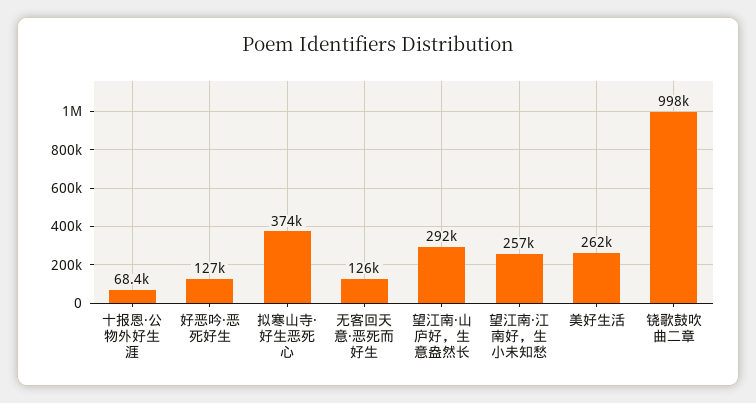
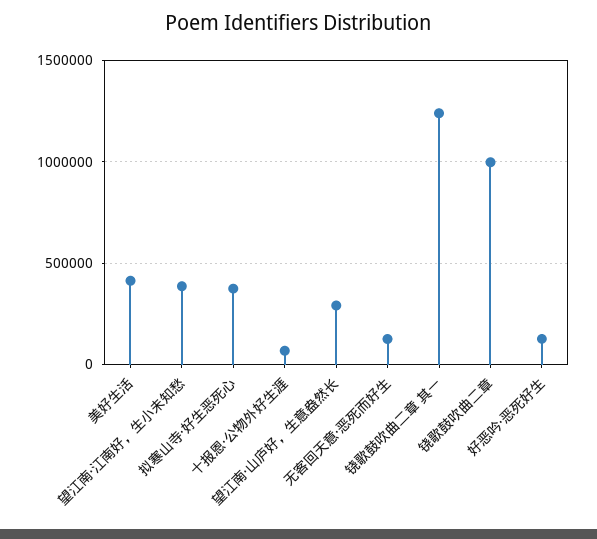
  {
    "十报恩·公物外好生涯": 68400,
    "好恶吟·恶死好生": 127000,
    "拟寒山寺·好生恶死心": 374000,
    "无客回天意·恶死而好生": 126000,
    "望江南·山庐好，生意盎然长": 292000,
-   "望江南·江南好，生小未知愁": 257000,
+   "望江南·江南好，生小未知愁": 400000,
-   "美好生活": 262000,
+   "美好生活": 400000,
-   "铙歌鼓吹曲二章": 998000
+   "铙歌鼓吹曲二章": 998000,
+   "铙歌鼓吹曲二章 其一": 1250000
  }

